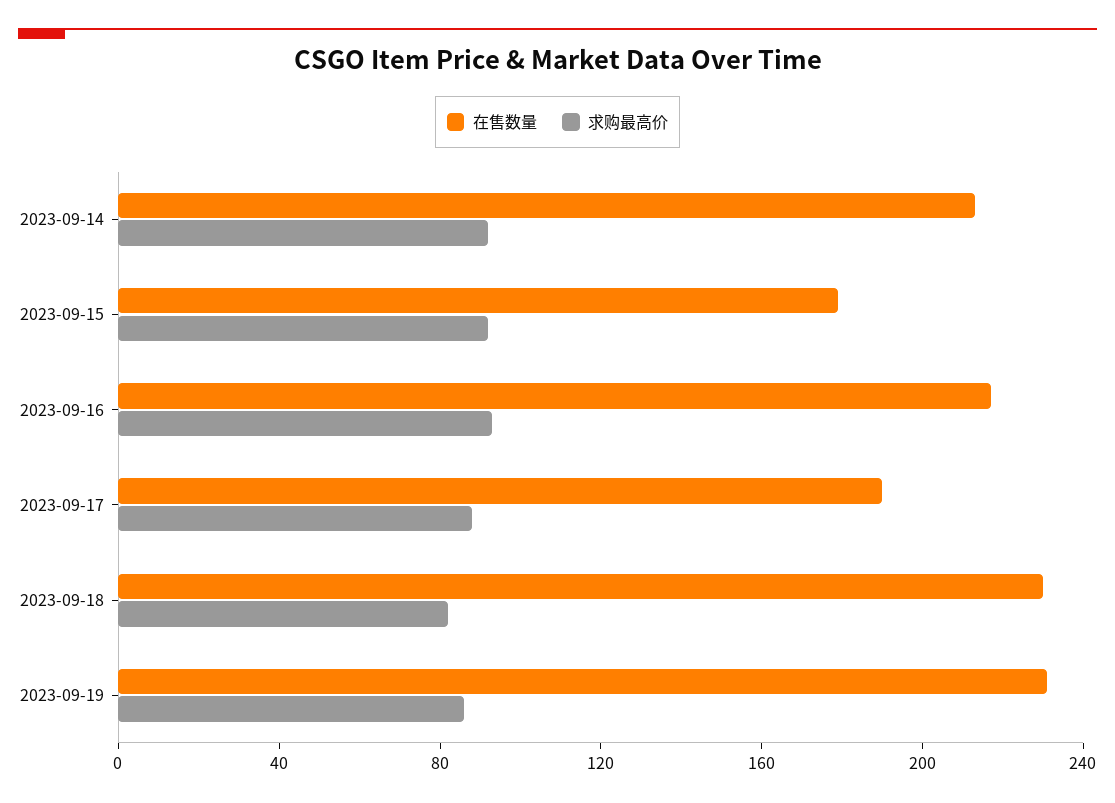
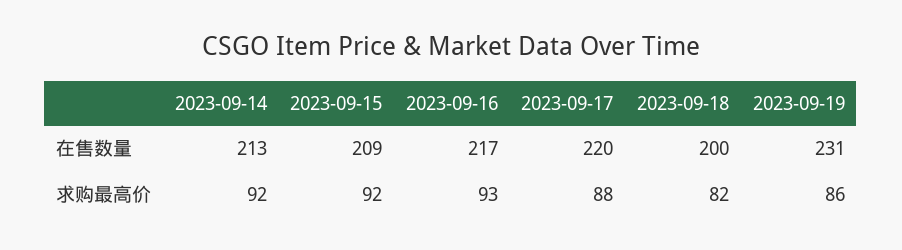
  {
    "在售数量": {
      "2023-09-14": 213,
-     "2023-09-15": 180,
+     "2023-09-15": 209,
      "2023-09-16": 217,
-     "2023-09-17": 190,
+     "2023-09-17": 220,
-     "2023-09-18": 230,
+     "2023-09-18": 200,
      "2023-09-19": 231
    },
    "求购最高价": {
      "2023-09-14": 92,
      "2023-09-15": 92,
      "2023-09-16": 93,
      "2023-09-17": 88,
      "2023-09-18": 82,
      "2023-09-19": 86
    }
  }

